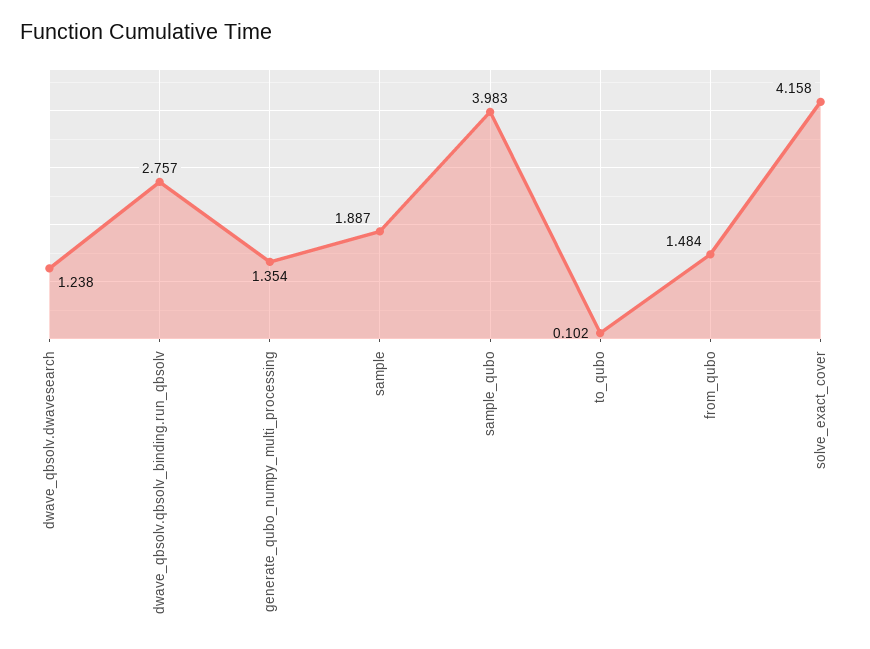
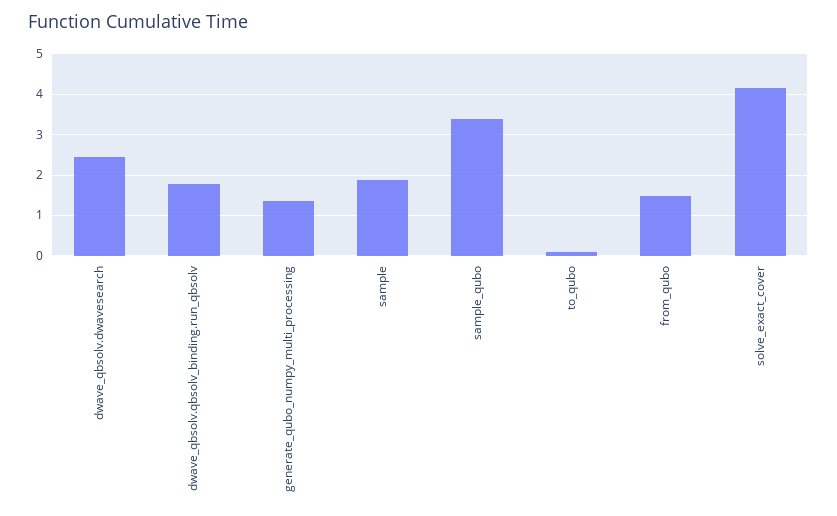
  {
-   "dwave_qbsolv.dwavesearch": 1.238,
+   "dwave_qbsolv.dwavesearch": 2.4,
-   "dwave_qbsolv.qbsolv_binding.run_qbsolv": 2.757,
+   "dwave_qbsolv.qbsolv_binding.run_qbsolv": 1.8,
    "generate_qubo_numpy_multi_processing": 1.354,
    "sample": 1.887,
-   "sample_qubo": 3.983,
+   "sample_qubo": 3.4,
    "to_qubo": 0.102,
    "from_qubo": 1.484,
    "solve_exact_cover": 4.158
  }

